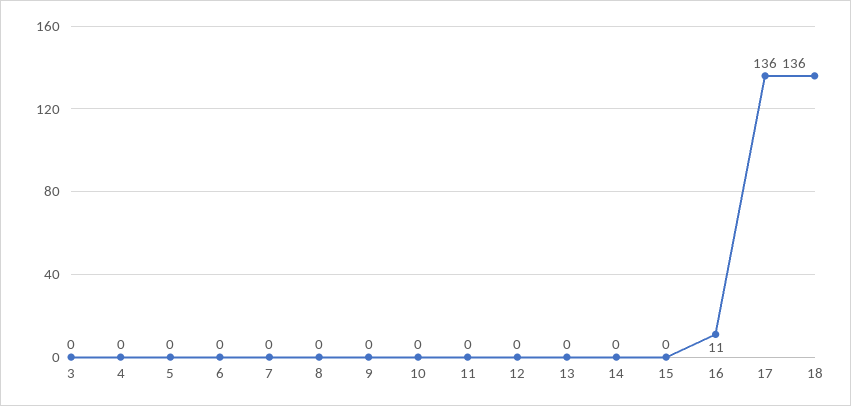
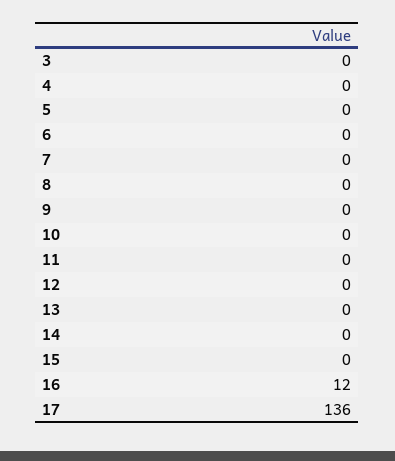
  {
    "3": 0,
    "4": 0,
    "5": 0,
    "6": 0,
    "7": 0,
    "8": 0,
    "9": 0,
    "10": 0,
    "11": 0,
    "12": 0,
    "13": 0,
    "14": 0,
    "15": 0,
-   "16": 11,
+   "16": 12,
-   "17": 136,
+   "17": 136
-   "18": 136
  }

